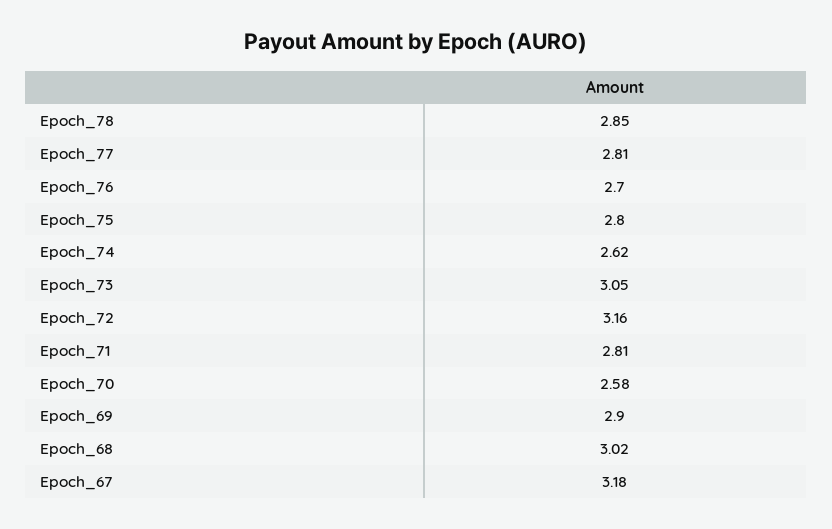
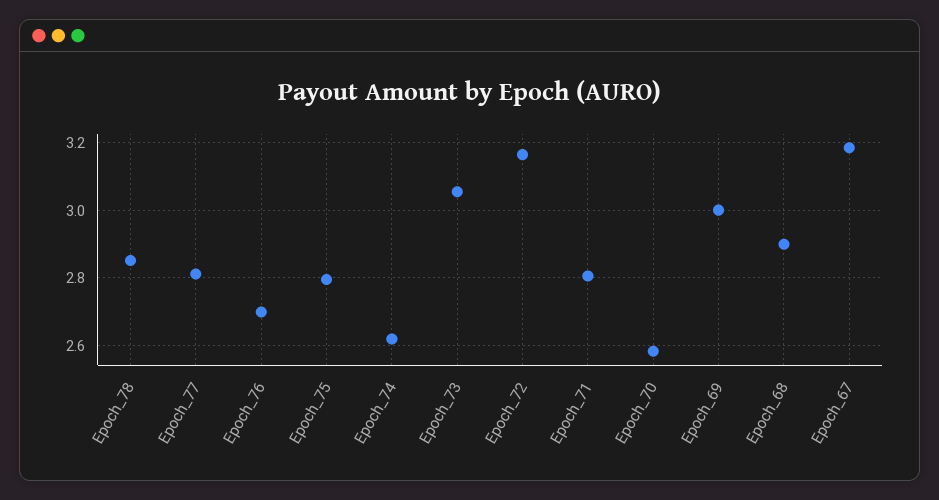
  {
    "Epoch_78": 2.85,
    "Epoch_77": 2.81,
    "Epoch_76": 2.7,
    "Epoch_75": 2.8,
    "Epoch_74": 2.62,
    "Epoch_73": 3.05,
    "Epoch_72": 3.16,
    "Epoch_71": 2.81,
    "Epoch_70": 2.58,
-   "Epoch_69": 2.9,
+   "Epoch_69": 3,
-   "Epoch_68": 3.02,
+   "Epoch_68": 2.9,
    "Epoch_67": 3.18
  }

